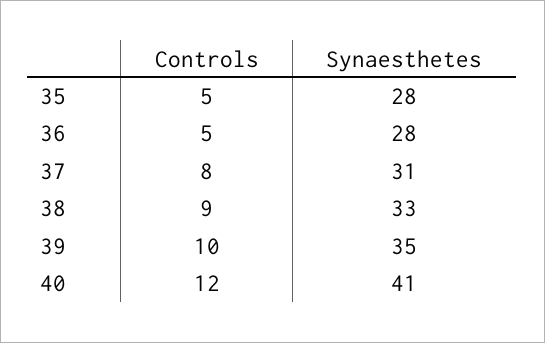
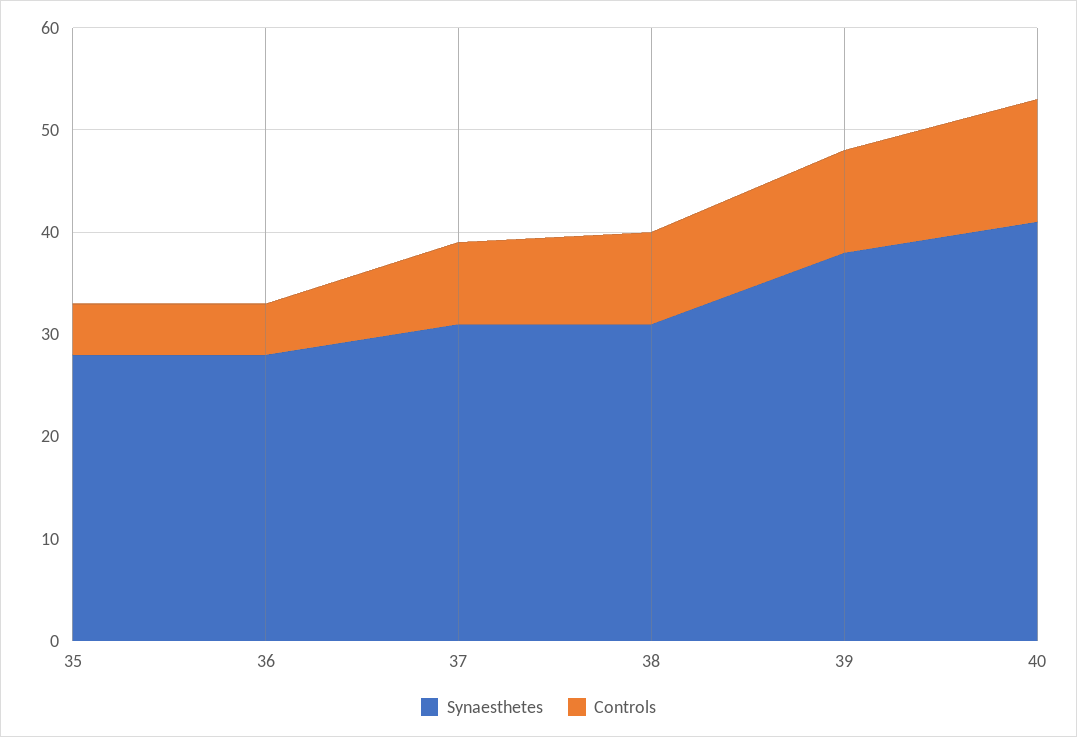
  {
    "Controls": {
      "35": 5,
      "36": 5,
      "37": 8,
      "38": 9,
      "39": 10,
      "40": 12
    },
    "Synaesthetes": {
      "35": 28,
      "36": 28,
      "37": 31,
-     "38": 33,
+     "38": 31,
-     "39": 35,
+     "39": 38,
      "40": 41
    }
  }

